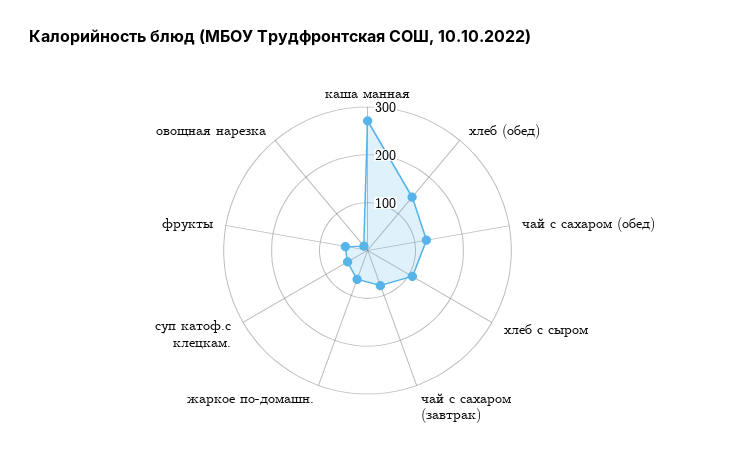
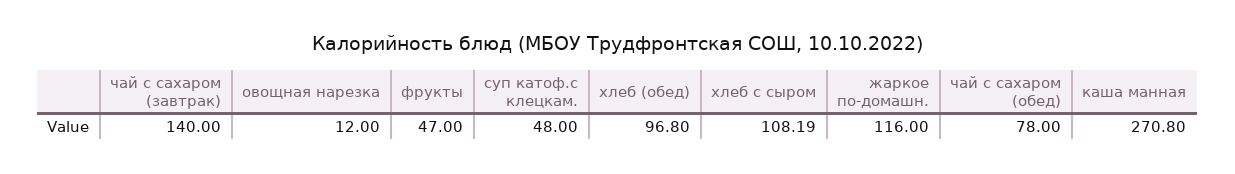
  {
    "каша манная": 270.8,
-   "хлеб (обед)": 140,
+   "хлеб (обед)": 96.8,
-   "чай с сахаром (обед)": 120,
+   "чай с сахаром (обед)": 78,
    "хлеб с сыром": 108.19,
-   "чай с сахаром (завтрак)": 80,
+   "чай с сахаром (завтрак)": 140,
-   "жаркое по-домашн.": 60,
+   "жаркое по-домашн.": 116,
    "суп катоф.с клецкам.": 48,
    "фрукты": 47,
    "овощная нарезка": 12
  }

